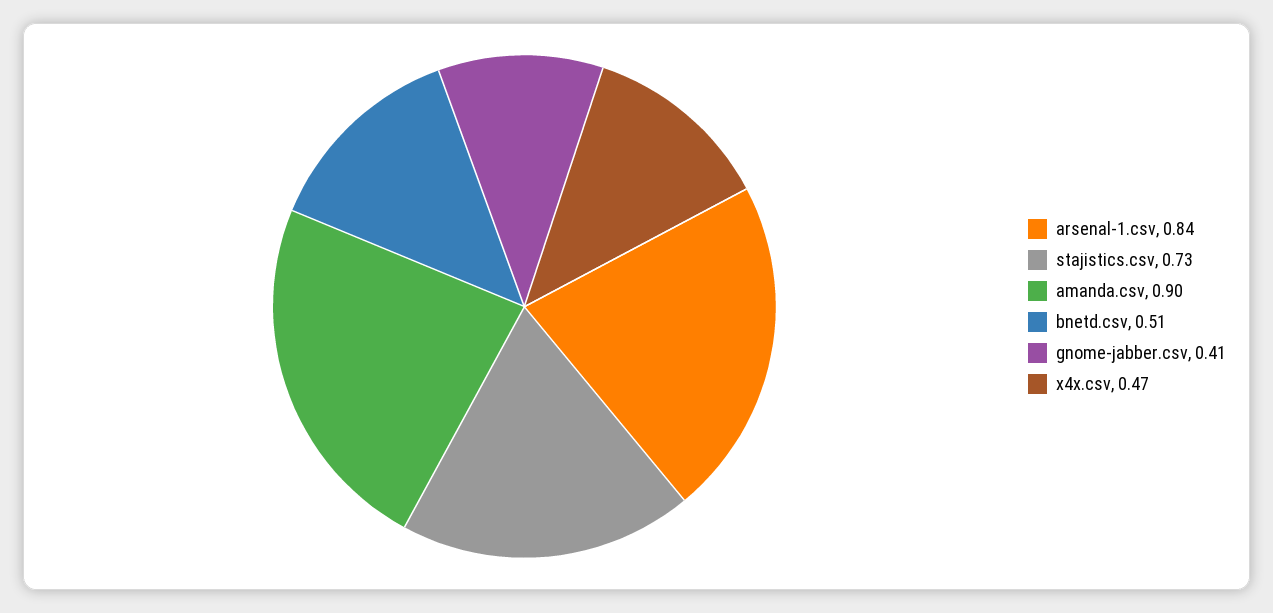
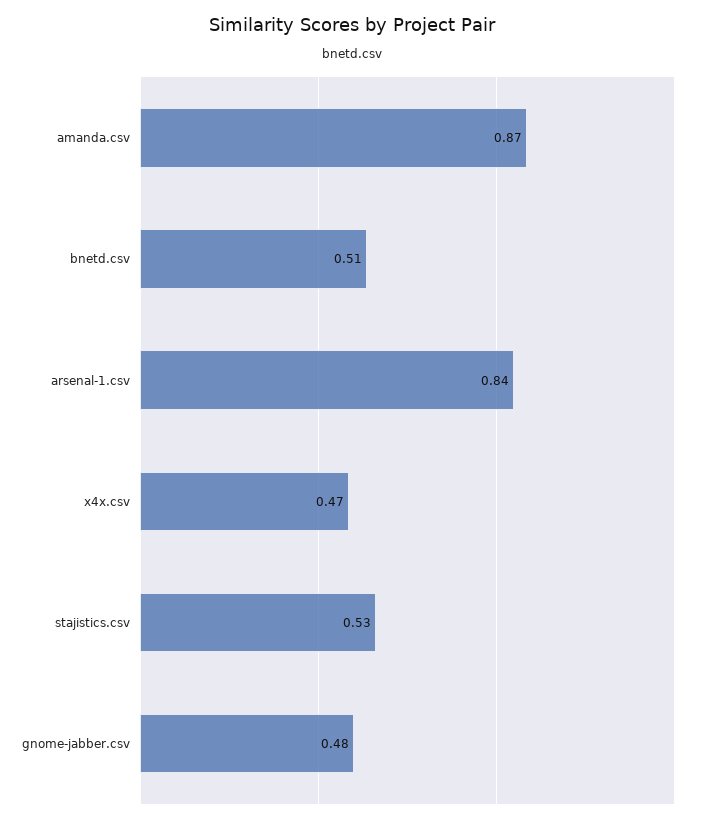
  {
    "arsenal-1.csv": 0.84,
-   "stajistics.csv": 0.73,
+   "stajistics.csv": 0.53,
-   "amanda.csv": 0.9,
+   "amanda.csv": 0.87,
    "bnetd.csv": 0.51,
-   "gnome-jabber.csv": 0.41,
+   "gnome-jabber.csv": 0.48,
    "x4x.csv": 0.47
  }

